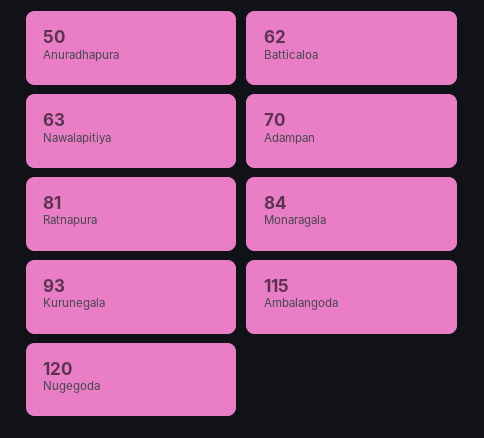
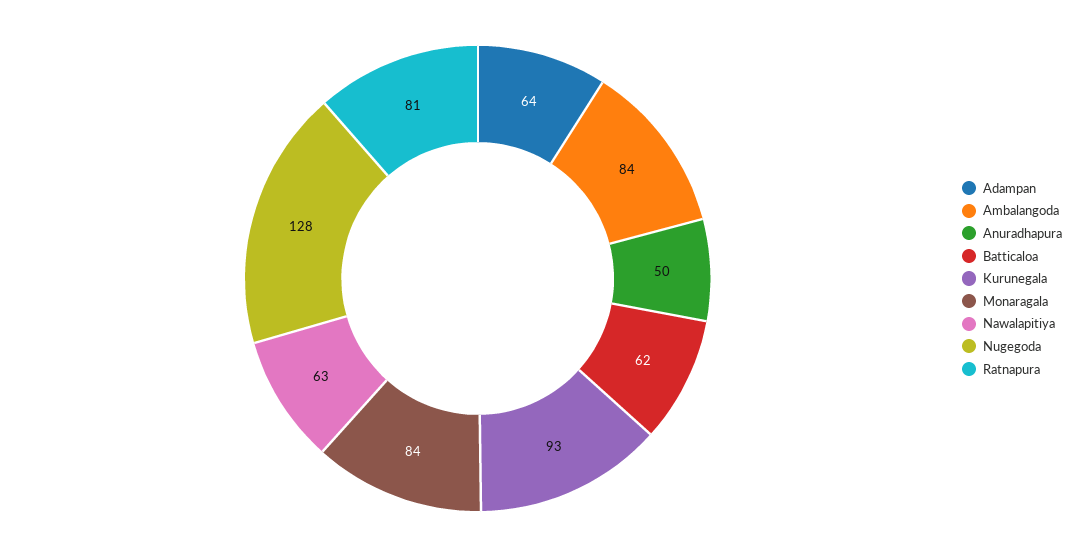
  {
    "Anuradhapura": 50,
    "Batticaloa": 62,
    "Nawalapitiya": 63,
-   "Adampan": 70,
+   "Adampan": 64,
    "Ratnapura": 81,
    "Monaragala": 84,
    "Kurunegala": 93,
-   "Ambalangoda": 115,
+   "Ambalangoda": 84,
-   "Nugegoda": 120
+   "Nugegoda": 128
  }

